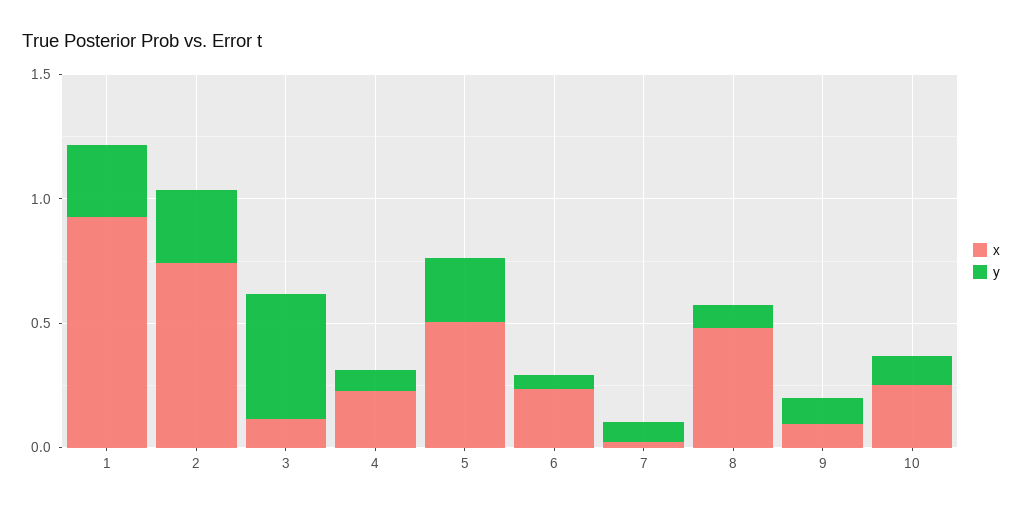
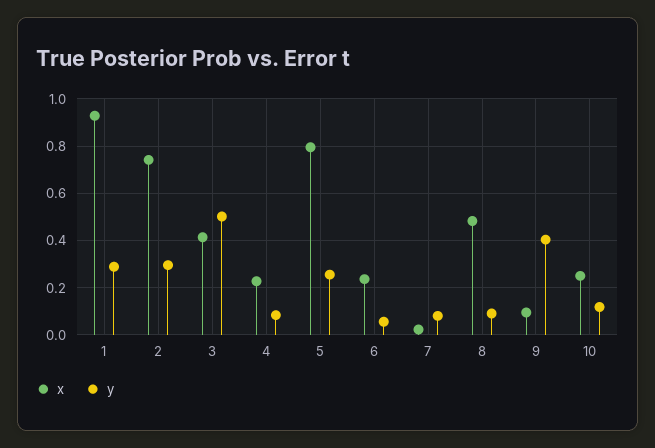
  {
    "x": {
      "1": 0.95,
      "2": 0.75,
-     "3": 0.1,
+     "3": 0.4,
      "4": 0.25,
-     "5": 0.5,
+     "5": 0.8,
      "6": 0.25,
      "7": 0,
      "8": 0.5,
      "9": 0.1,
      "10": 0.25
    },
    "y": {
      "1": 0.3,
      "2": 0.3,
      "3": 0.5,
      "4": 0.1,
      "5": 0.25,
      "6": 0.05,
      "7": 0.1,
      "8": 0.1,
-     "9": 0.1,
+     "9": 0.4,
      "10": 0.1
    }
  }

